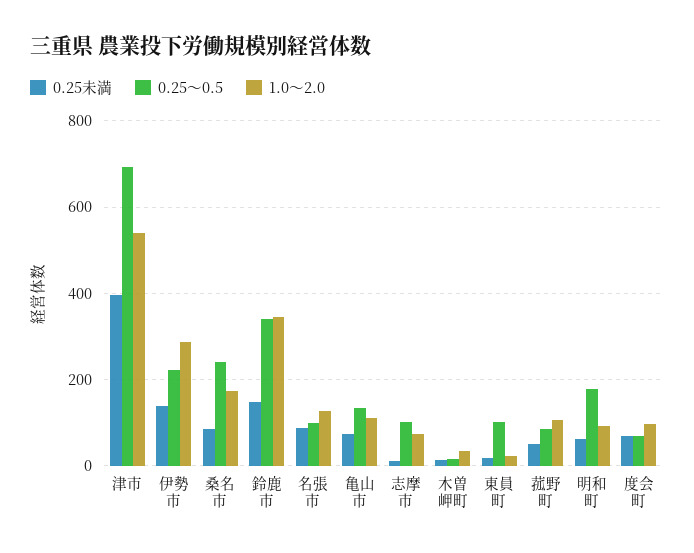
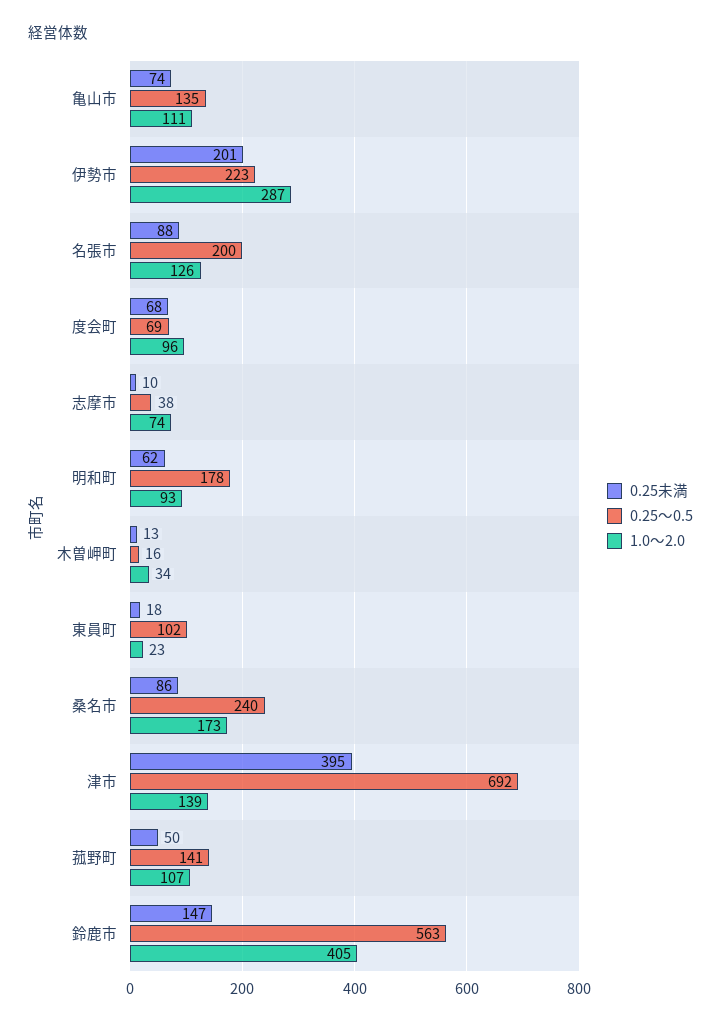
  {
    "0.25未満": {
      "津市": 395,
-     "伊勢市": 140,
+     "伊勢市": 201,
      "桑名市": 86,
      "鈴鹿市": 147,
      "名張市": 88,
      "亀山市": 74,
      "志摩市": 10,
      "木曽岬町": 13,
      "東員町": 18,
      "菰野町": 50,
      "明和町": 62,
      "度会町": 68
    },
    "0.25～0.5": {
      "津市": 692,
      "伊勢市": 223,
      "桑名市": 240,
-     "鈴鹿市": 340,
+     "鈴鹿市": 563,
-     "名張市": 100,
+     "名張市": 200,
      "亀山市": 135,
-     "志摩市": 100,
+     "志摩市": 38,
      "木曽岬町": 16,
      "東員町": 102,
-     "菰野町": 80,
+     "菰野町": 141,
      "明和町": 178,
      "度会町": 69
    },
    "1.0～2.0": {
-     "津市": 540,
+     "津市": 139,
      "伊勢市": 287,
      "桑名市": 173,
-     "鈴鹿市": 340,
+     "鈴鹿市": 405,
      "名張市": 126,
      "亀山市": 111,
      "志摩市": 74,
      "木曽岬町": 34,
      "東員町": 23,
      "菰野町": 107,
      "明和町": 93,
      "度会町": 96
    }
  }

